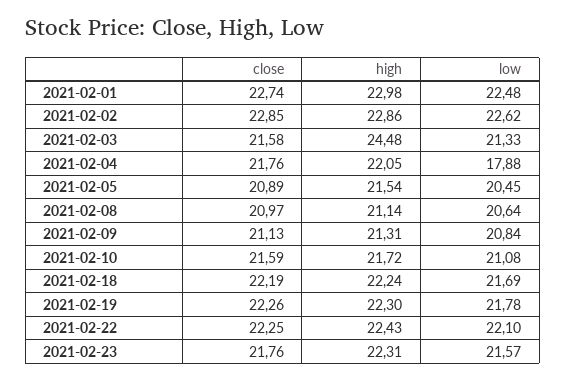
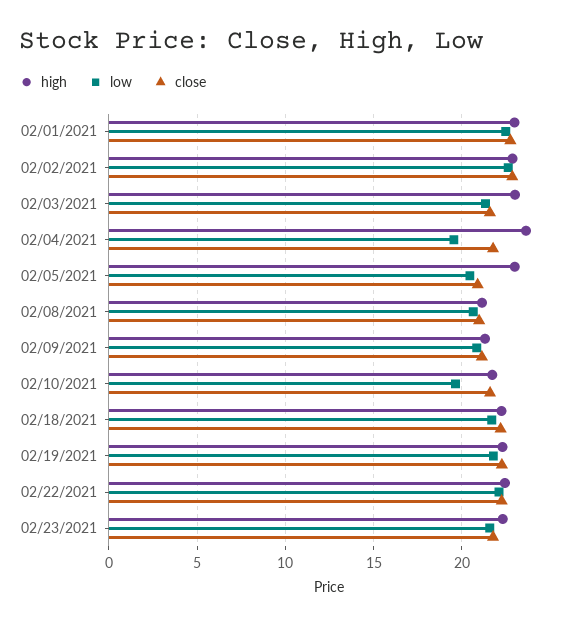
  {
    "close": {
      "2021-02-01": 22.74,
      "2021-02-02": 22.85,
      "2021-02-03": 21.58,
      "2021-02-04": 21.76,
      "2021-02-05": 20.89,
      "2021-02-08": 20.97,
      "2021-02-09": 21.13,
      "2021-02-10": 21.59,
      "2021-02-18": 22.19,
      "2021-02-19": 22.26,
      "2021-02-22": 22.25,
      "2021-02-23": 21.76
    },
    "high": {
      "2021-02-01": 22.98,
      "2021-02-02": 22.86,
-     "2021-02-03": 24.48,
+     "2021-02-03": 23,
-     "2021-02-04": 22.05,
+     "2021-02-04": 23.5,
-     "2021-02-05": 21.54,
+     "2021-02-05": 23,
      "2021-02-08": 21.14,
      "2021-02-09": 21.31,
      "2021-02-10": 21.72,
      "2021-02-18": 22.24,
      "2021-02-19": 22.3,
      "2021-02-22": 22.43,
      "2021-02-23": 22.31
    },
    "low": {
      "2021-02-01": 22.48,
      "2021-02-02": 22.62,
      "2021-02-03": 21.33,
-     "2021-02-04": 17.88,
+     "2021-02-04": 19.5,
      "2021-02-05": 20.45,
      "2021-02-08": 20.64,
      "2021-02-09": 20.84,
-     "2021-02-10": 21.08,
+     "2021-02-10": 19.5,
      "2021-02-18": 21.69,
      "2021-02-19": 21.78,
      "2021-02-22": 22.1,
      "2021-02-23": 21.57
    }
  }

